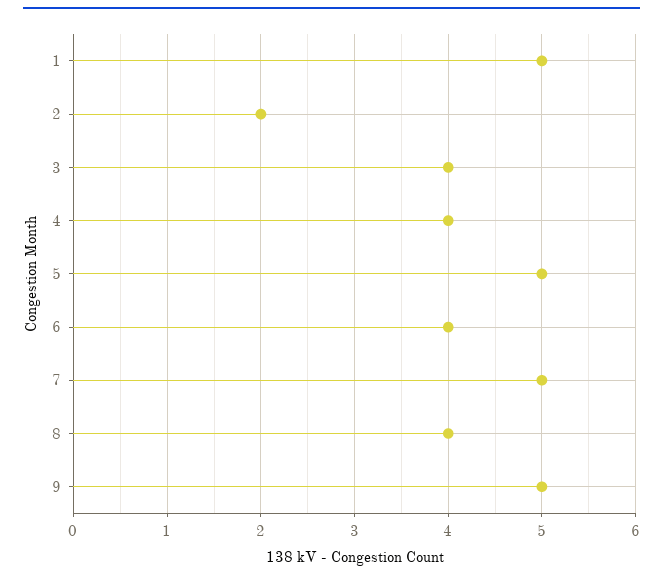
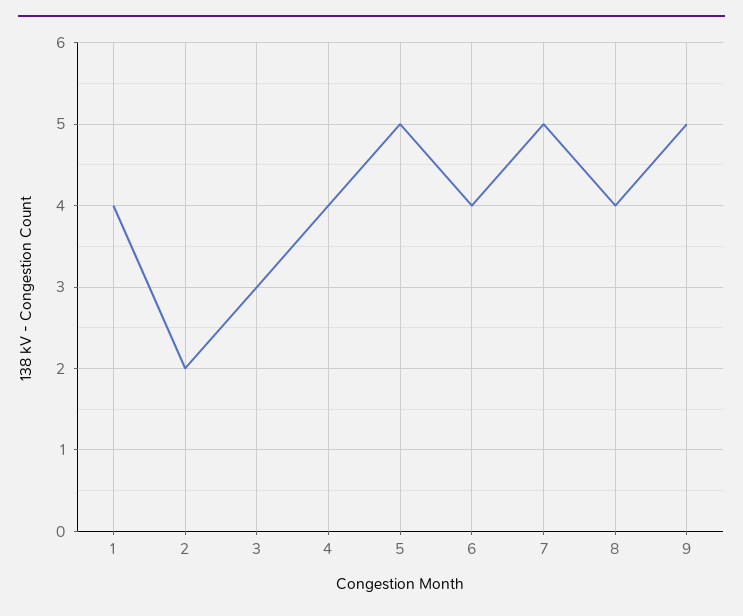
  {
-   "1": 5,
+   "1": 4,
    "2": 2,
-   "3": 4,
+   "3": 3,
    "4": 4,
    "5": 5,
    "6": 4,
    "7": 5,
    "8": 4,
    "9": 5
  }

